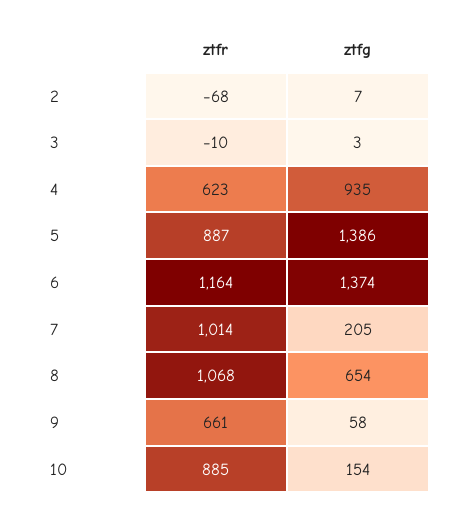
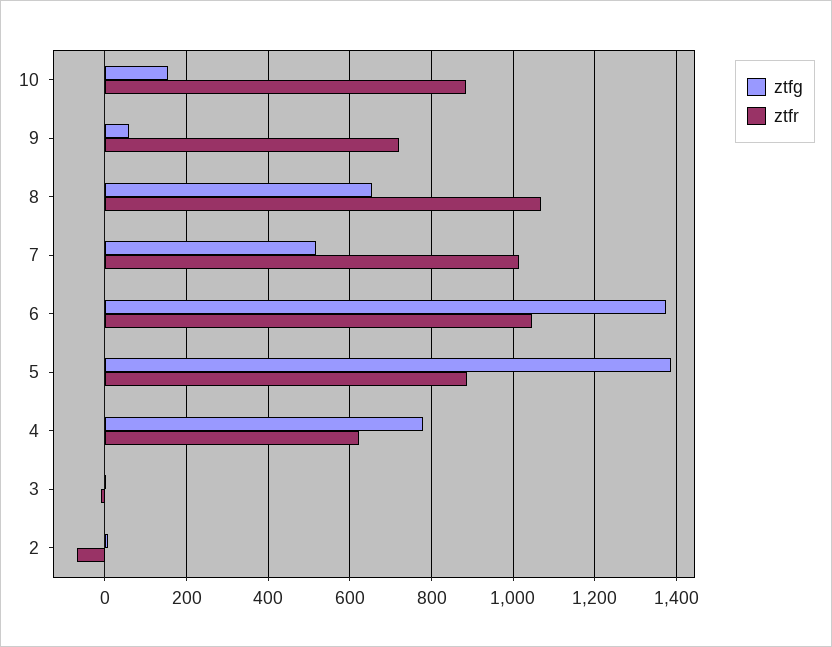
  {
    "ztfr": {
      "2": -68,
      "3": -10,
      "4": 623,
      "5": 887,
-     "6": 1164,
+     "6": 1040,
      "7": 1014,
      "8": 1068,
-     "9": 661,
+     "9": 720,
      "10": 885
    },
    "ztfg": {
      "2": 7,
      "3": 3,
-     "4": 935,
+     "4": 780,
      "5": 1386,
      "6": 1374,
-     "7": 205,
+     "7": 520,
      "8": 654,
      "9": 58,
      "10": 154
    }
  }

